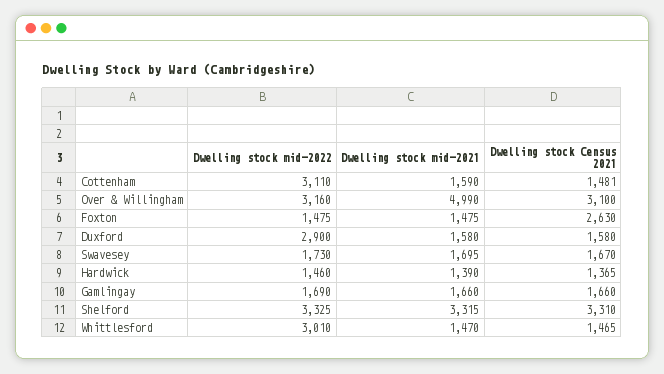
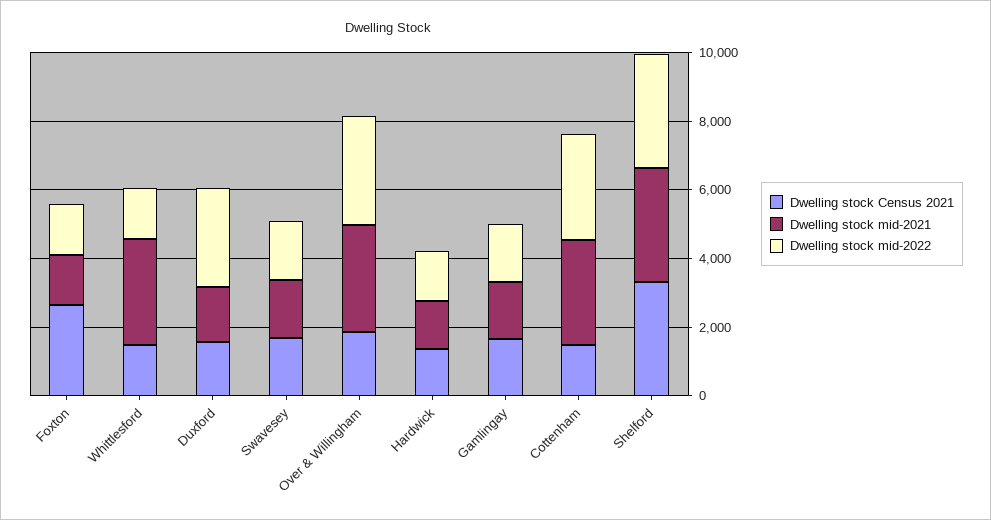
  {
    "Dwelling stock mid-2022": {
      "Cottenham": 3110,
      "Over & Willingham": 3160,
      "Foxton": 1475,
      "Duxford": 2900,
      "Swavesey": 1730,
      "Hardwick": 1460,
      "Gamlingay": 1690,
      "Shelford": 3325,
-     "Whittlesford": 3010
+     "Whittlesford": 1500
    },
    "Dwelling stock mid-2021": {
-     "Cottenham": 1590,
+     "Cottenham": 3000,
-     "Over & Willingham": 4990,
+     "Over & Willingham": 3000,
      "Foxton": 1475,
      "Duxford": 1580,
      "Swavesey": 1695,
      "Hardwick": 1390,
      "Gamlingay": 1660,
      "Shelford": 3315,
-     "Whittlesford": 1470
+     "Whittlesford": 3000
    },
    "Dwelling stock Census 2021": {
      "Cottenham": 1481,
-     "Over & Willingham": 3100,
+     "Over & Willingham": 2000,
      "Foxton": 2630,
      "Duxford": 1580,
      "Swavesey": 1670,
      "Hardwick": 1365,
      "Gamlingay": 1660,
      "Shelford": 3310,
      "Whittlesford": 1465
    }
  }

